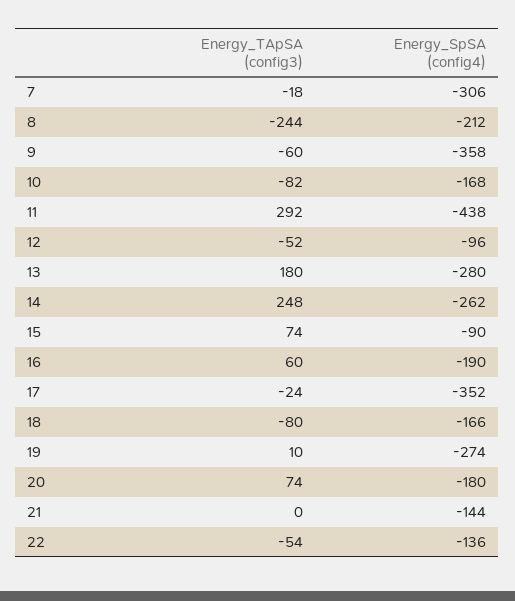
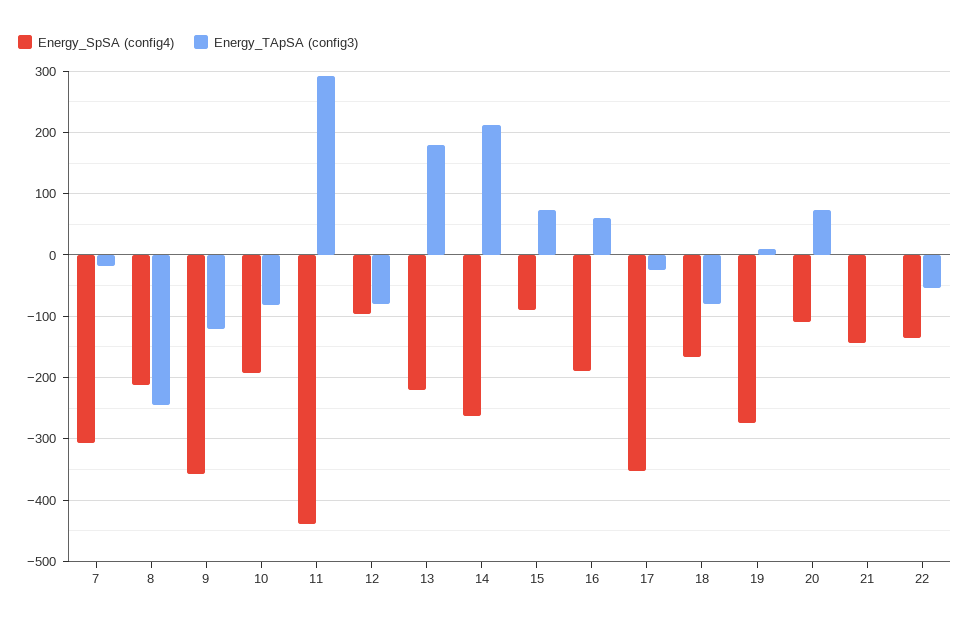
  {
    "Energy_TApSA (config3)": {
      "7": -18,
      "8": -244,
-     "9": -60,
+     "9": -120,
      "10": -82,
      "11": 292,
-     "12": -52,
+     "12": -80,
      "13": 180,
-     "14": 248,
+     "14": 210,
      "15": 74,
      "16": 60,
      "17": -24,
      "18": -80,
      "19": 10,
      "20": 74,
      "21": 0,
      "22": -54
    },
    "Energy_SpSA (config4)": {
      "7": -306,
      "8": -212,
      "9": -358,
-     "10": -168,
+     "10": -190,
      "11": -438,
      "12": -96,
-     "13": -280,
+     "13": -220,
      "14": -262,
      "15": -90,
      "16": -190,
      "17": -352,
      "18": -166,
      "19": -274,
-     "20": -180,
+     "20": -110,
      "21": -144,
      "22": -136
    }
  }

